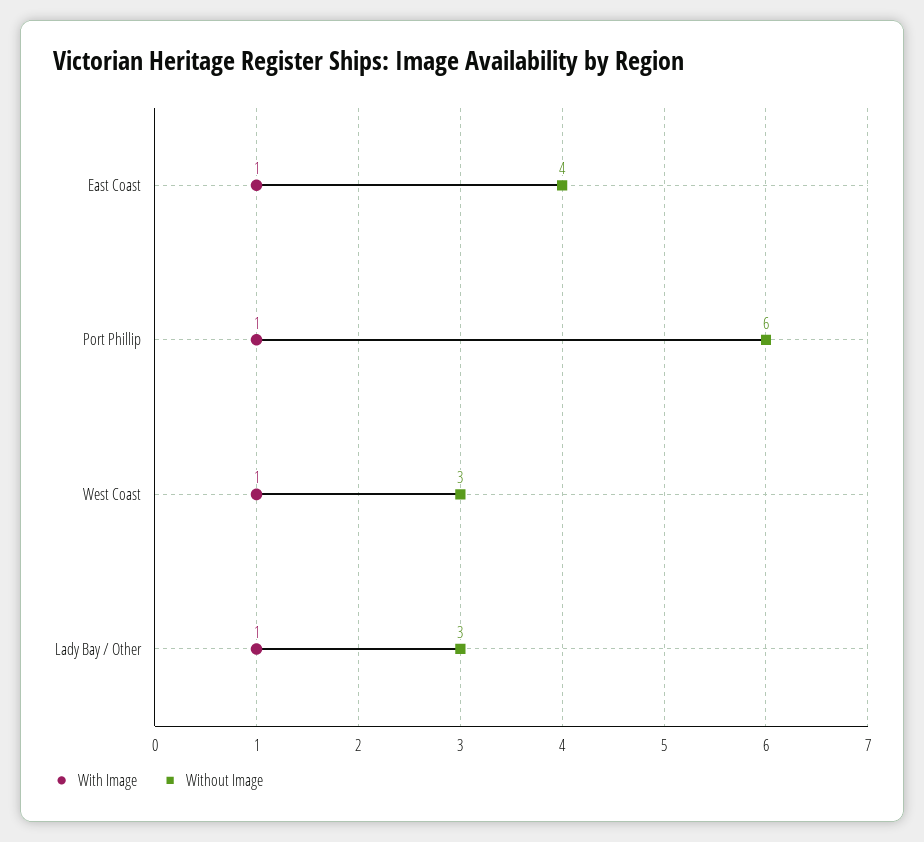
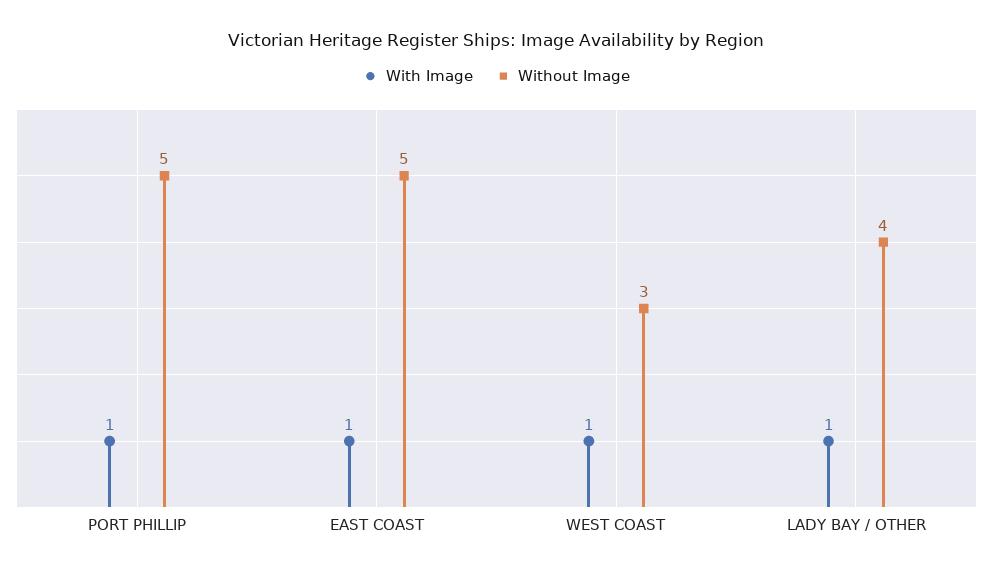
  {
    "With Image": {
      "East Coast": 1,
      "Port Phillip": 1,
      "West Coast": 1,
      "Lady Bay / Other": 1
    },
    "Without Image": {
-     "East Coast": 4,
+     "East Coast": 5,
-     "Port Phillip": 6,
+     "Port Phillip": 5,
      "West Coast": 3,
-     "Lady Bay / Other": 3
+     "Lady Bay / Other": 4
    }
  }

